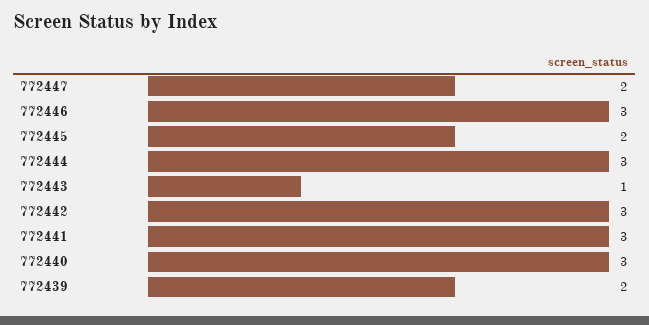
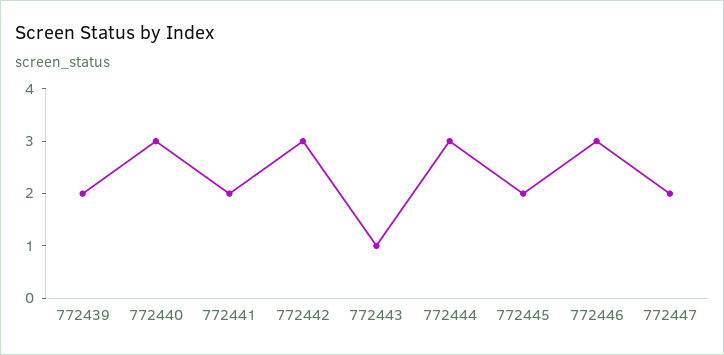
  {
    "772447": 2,
    "772446": 3,
    "772445": 2,
    "772444": 3,
    "772443": 1,
    "772442": 3,
-   "772441": 3,
+   "772441": 2,
    "772440": 3,
    "772439": 2
  }

